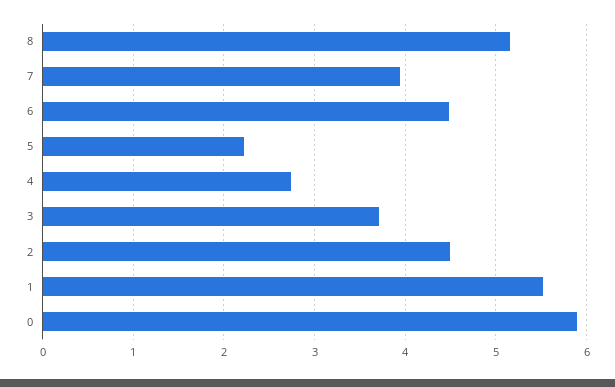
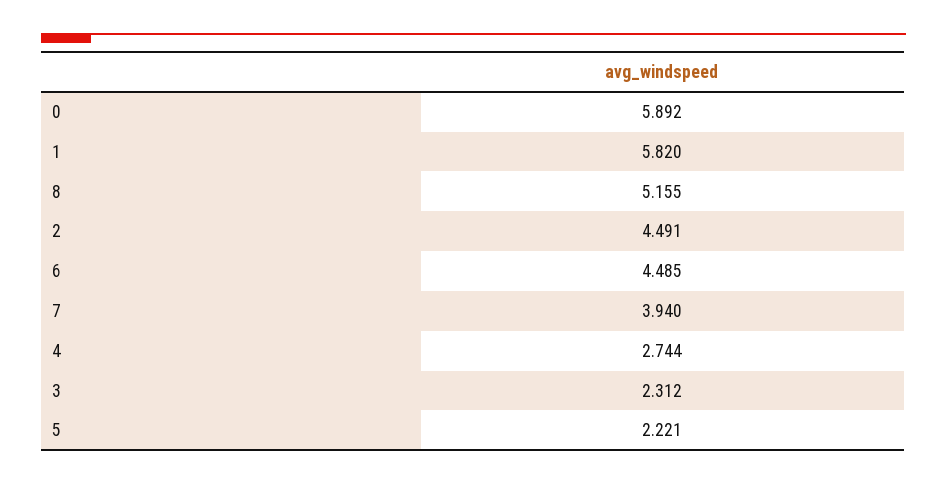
  {
    "8": 5.155,
    "7": 3.94,
    "6": 4.485,
    "5": 2.221,
    "4": 2.744,
-   "3": 3.7,
+   "3": 2.312,
    "2": 4.491,
-   "1": 5.5,
+   "1": 5.82,
    "0": 5.892
  }

